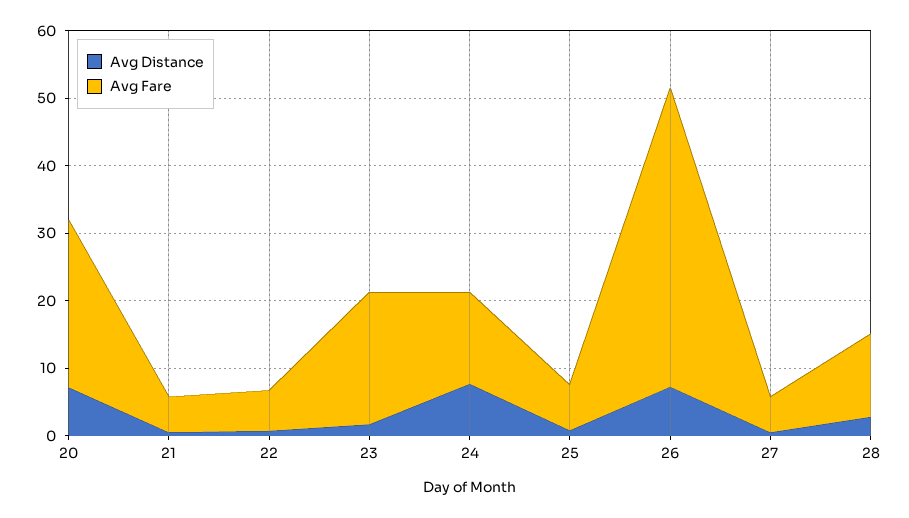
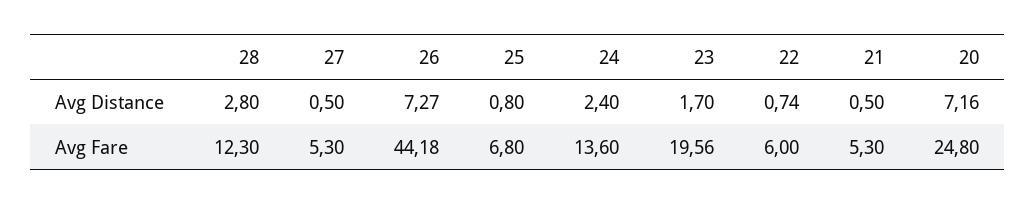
  {
    "Avg Distance": {
      "20": 7.16,
      "21": 0.5,
      "22": 0.74,
      "23": 1.7,
-     "24": 8,
+     "24": 2.4,
      "25": 0.8,
      "26": 7.27,
      "27": 0.5,
      "28": 2.8
    },
    "Avg Fare": {
      "20": 24.8,
      "21": 5.3,
      "22": 6,
      "23": 19.56,
      "24": 13.6,
      "25": 6.8,
      "26": 44.18,
      "27": 5.3,
      "28": 12.3
    }
  }

